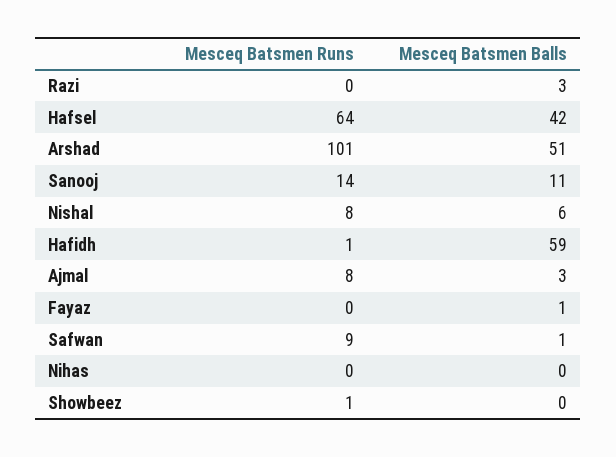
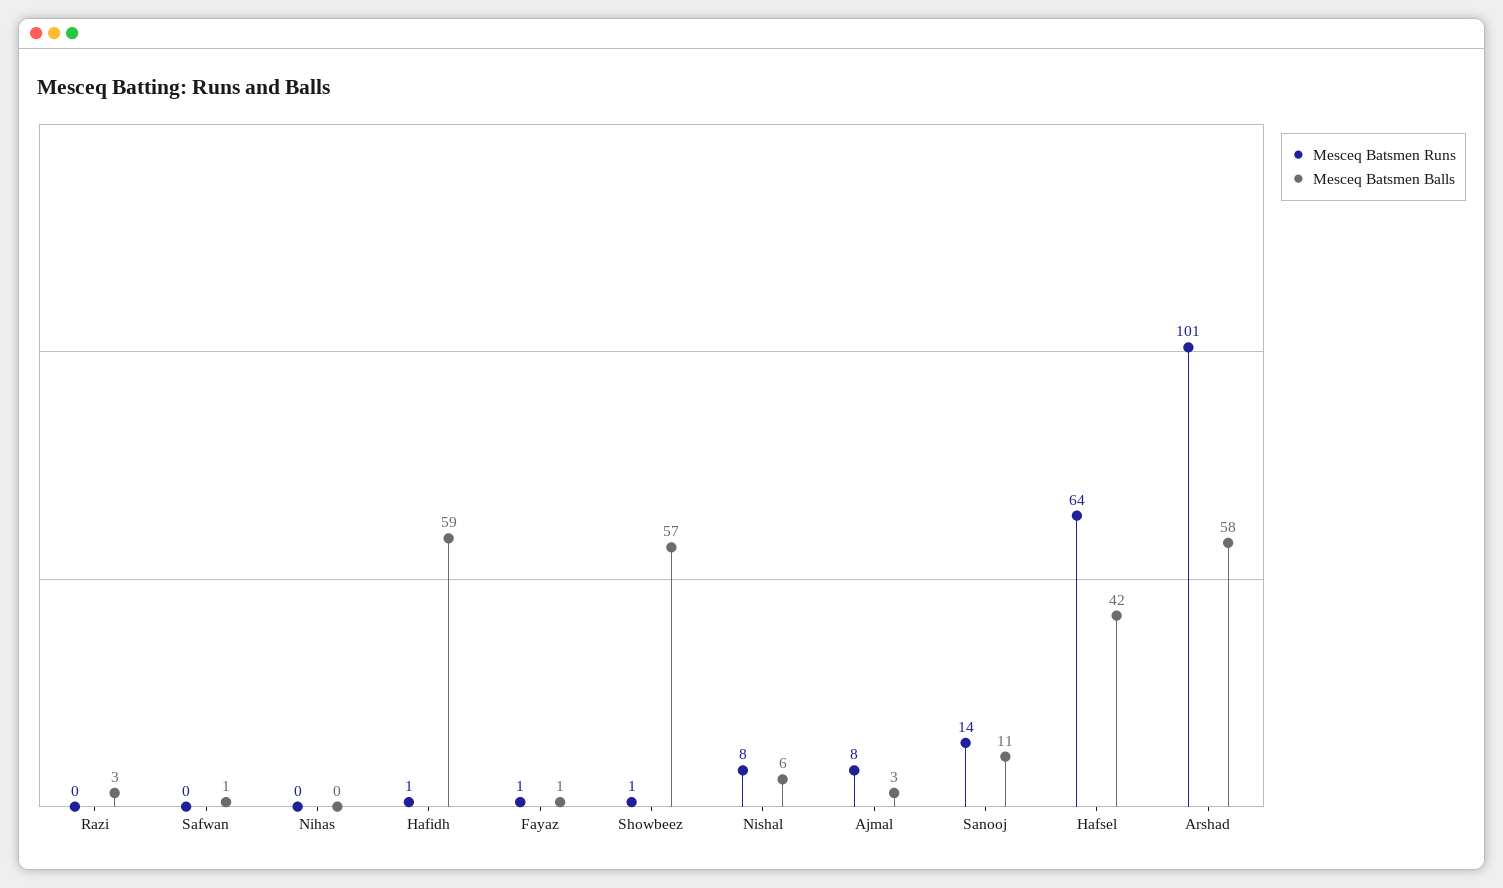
  {
    "Mesceq Batsmen Runs": {
      "Razi": 0,
      "Hafsel": 64,
      "Arshad": 101,
      "Sanooj": 14,
      "Nishal": 8,
      "Hafidh": 1,
      "Ajmal": 8,
-     "Fayaz": 0,
+     "Fayaz": 1,
-     "Safwan": 9,
+     "Safwan": 0,
      "Nihas": 0,
      "Showbeez": 1
    },
    "Mesceq Batsmen Balls": {
      "Razi": 3,
      "Hafsel": 42,
-     "Arshad": 51,
+     "Arshad": 58,
      "Sanooj": 11,
      "Nishal": 6,
      "Hafidh": 59,
      "Ajmal": 3,
      "Fayaz": 1,
      "Safwan": 1,
      "Nihas": 0,
-     "Showbeez": 0
+     "Showbeez": 57
    }
  }

